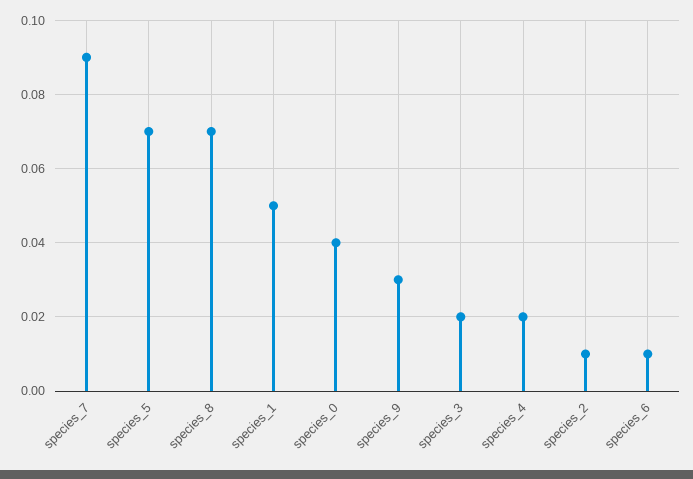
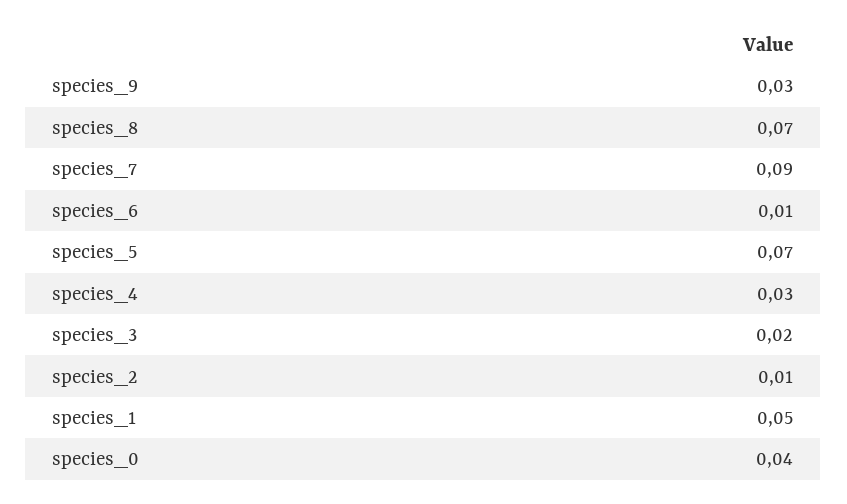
  {
    "species_7": 0.09,
    "species_5": 0.07,
    "species_8": 0.07,
    "species_1": 0.05,
    "species_0": 0.04,
    "species_9": 0.03,
    "species_3": 0.02,
-   "species_4": 0.02,
+   "species_4": 0.03,
    "species_2": 0.01,
    "species_6": 0.01
  }

